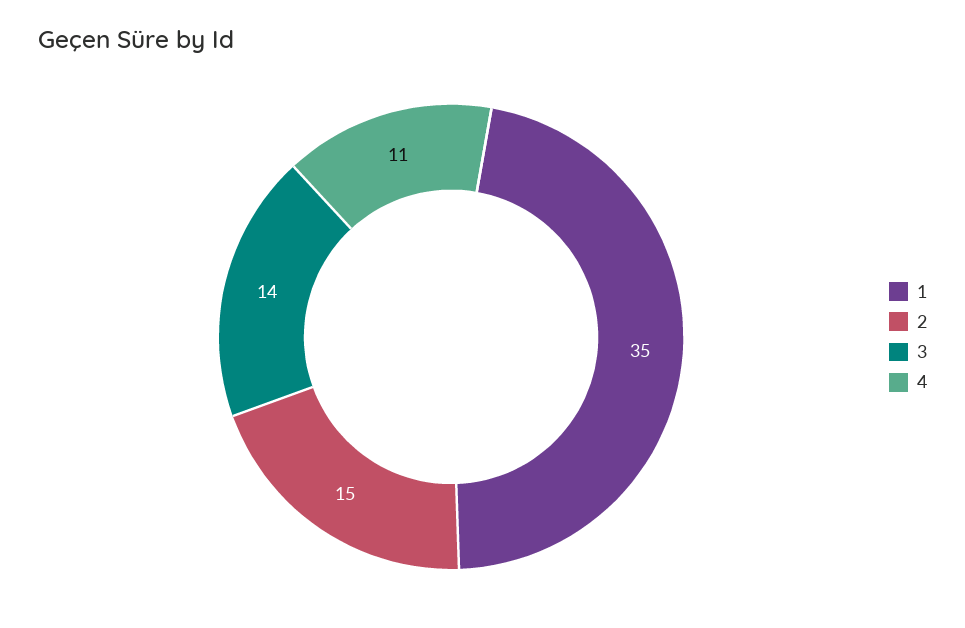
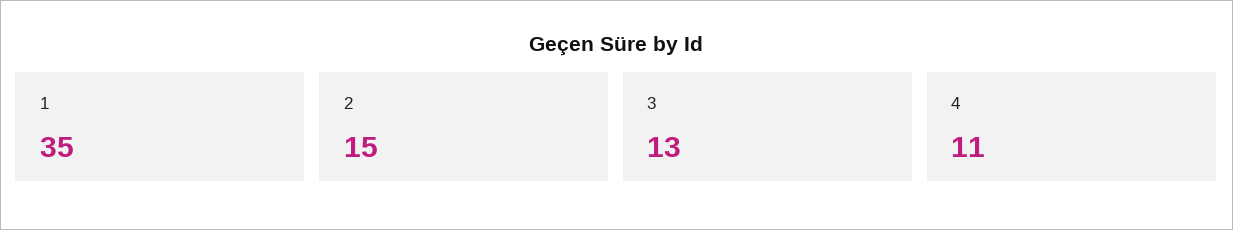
  {
    "1": 35,
    "2": 15,
-   "3": 14,
+   "3": 13,
    "4": 11
  }

